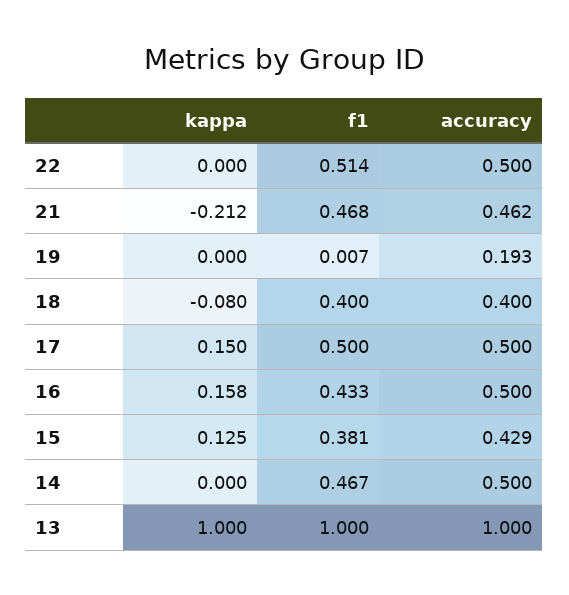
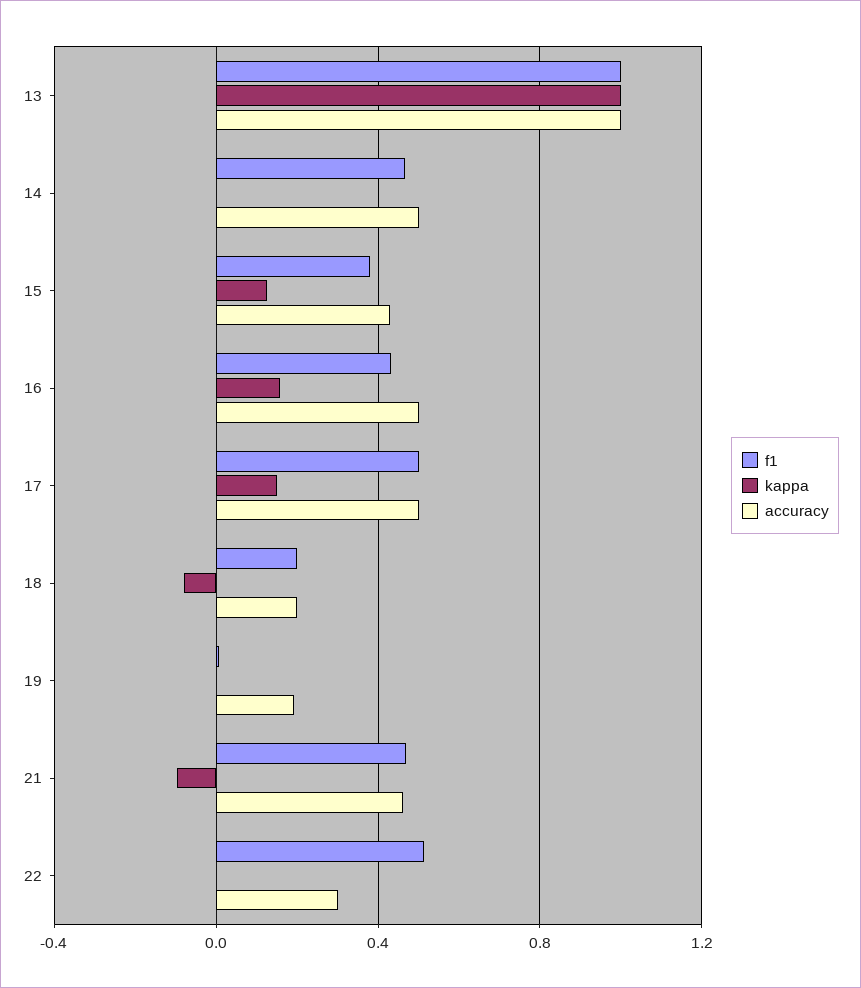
  {
    "kappa": {
      "22": 0,
-     "21": -0.212,
+     "21": -0.1,
      "19": 0,
      "18": -0.08,
      "17": 0.15,
      "16": 0.158,
      "15": 0.125,
      "14": 0,
      "13": 1
    },
    "f1": {
      "22": 0.514,
      "21": 0.468,
      "19": 0.007,
-     "18": 0.4,
+     "18": 0.2,
      "17": 0.5,
      "16": 0.433,
      "15": 0.381,
      "14": 0.467,
      "13": 1
    },
    "accuracy": {
-     "22": 0.5,
+     "22": 0.3,
      "21": 0.462,
      "19": 0.193,
-     "18": 0.4,
+     "18": 0.2,
      "17": 0.5,
      "16": 0.5,
      "15": 0.429,
      "14": 0.5,
      "13": 1
    }
  }

